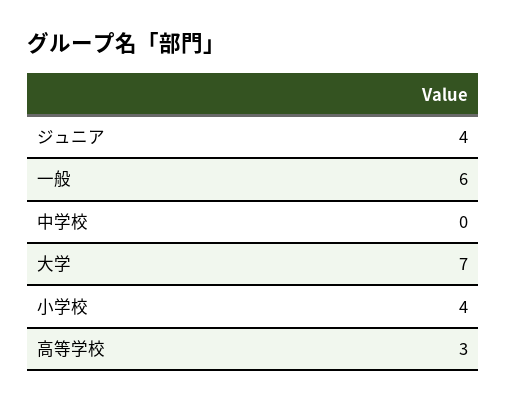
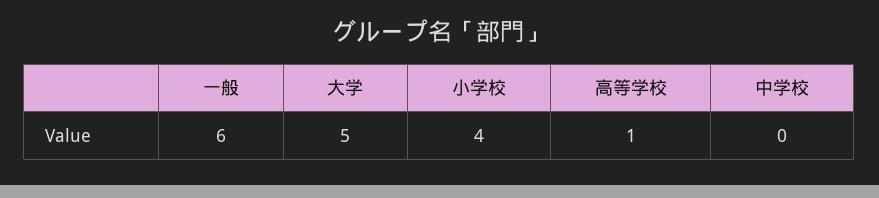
  {
-   "ジュニア": 4,
    "一般": 6,
    "中学校": 0,
-   "大学": 7,
+   "大学": 5,
    "小学校": 4,
-   "高等学校": 3
+   "高等学校": 1
  }

